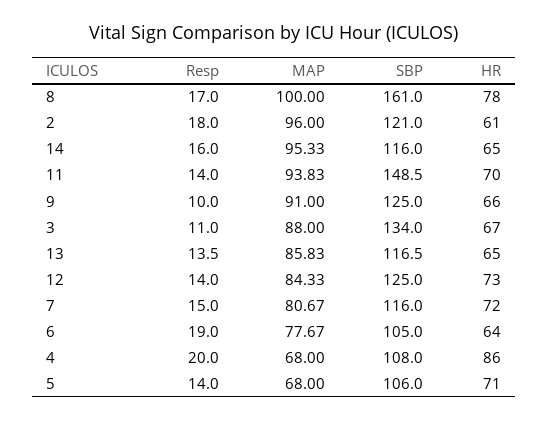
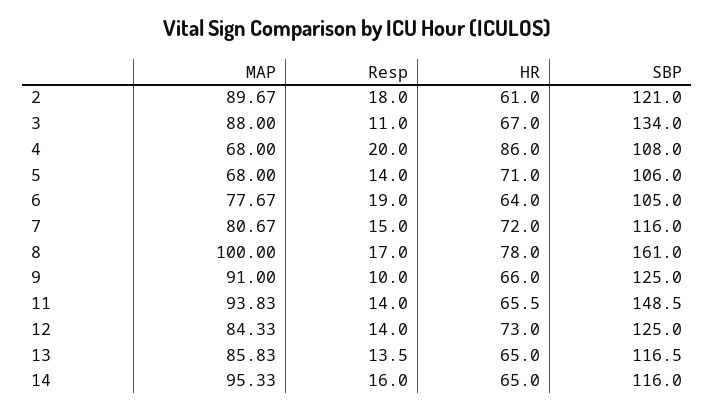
  {
    "Resp": {
      "8": 17,
      "2": 18,
      "14": 16,
      "11": 14,
      "9": 10,
      "3": 11,
      "13": 13.5,
      "12": 14,
      "7": 15,
      "6": 19,
      "4": 20,
      "5": 14
    },
    "MAP": {
      "8": 100,
-     "2": 96,
+     "2": 89.67,
      "14": 95.33,
      "11": 93.83,
      "9": 91,
      "3": 88,
      "13": 85.83,
      "12": 84.33,
      "7": 80.67,
      "6": 77.67,
      "4": 68,
      "5": 68
    },
    "SBP": {
      "8": 161,
      "2": 121,
      "14": 116,
      "11": 148.5,
      "9": 125,
      "3": 134,
      "13": 116.5,
      "12": 125,
      "7": 116,
      "6": 105,
      "4": 108,
      "5": 106
    },
    "HR": {
      "8": 78,
      "2": 61,
      "14": 65,
-     "11": 70,
+     "11": 65.5,
      "9": 66,
      "3": 67,
      "13": 65,
      "12": 73,
      "7": 72,
      "6": 64,
      "4": 86,
      "5": 71
    }
  }

